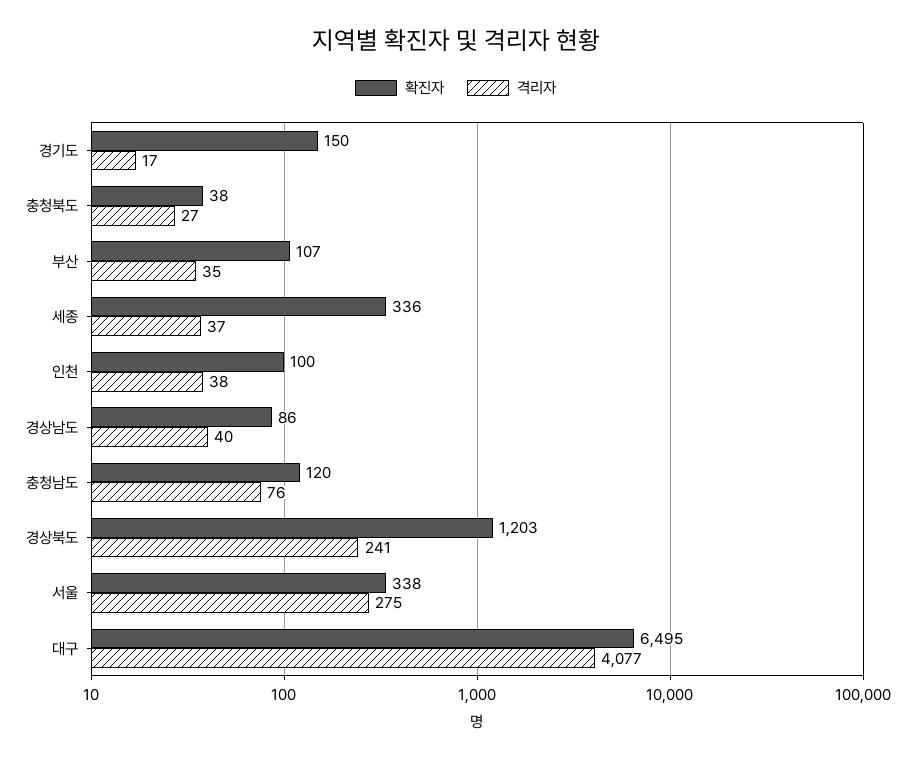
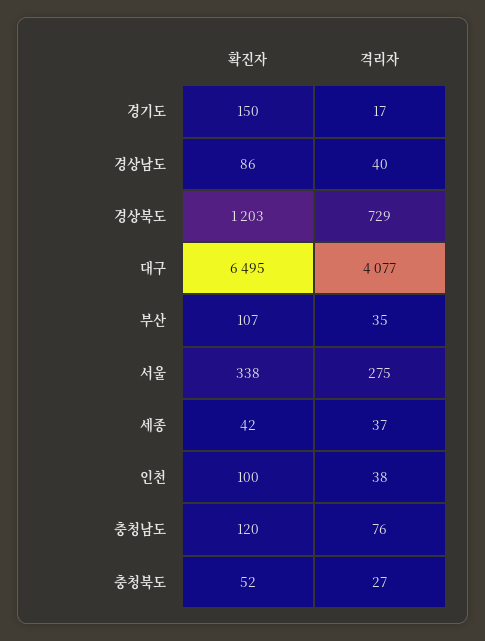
  {
    "확진자": {
      "경기도": 150,
-     "충청북도": 38,
+     "충청북도": 52,
      "부산": 107,
-     "세종": 336,
+     "세종": 42,
      "인천": 100,
      "경상남도": 86,
      "충청남도": 120,
      "경상북도": 1203,
      "서울": 338,
      "대구": 6495
    },
    "격리자": {
      "경기도": 17,
      "충청북도": 27,
      "부산": 35,
      "세종": 37,
      "인천": 38,
      "경상남도": 40,
      "충청남도": 76,
-     "경상북도": 241,
+     "경상북도": 729,
      "서울": 275,
      "대구": 4077
    }
  }

